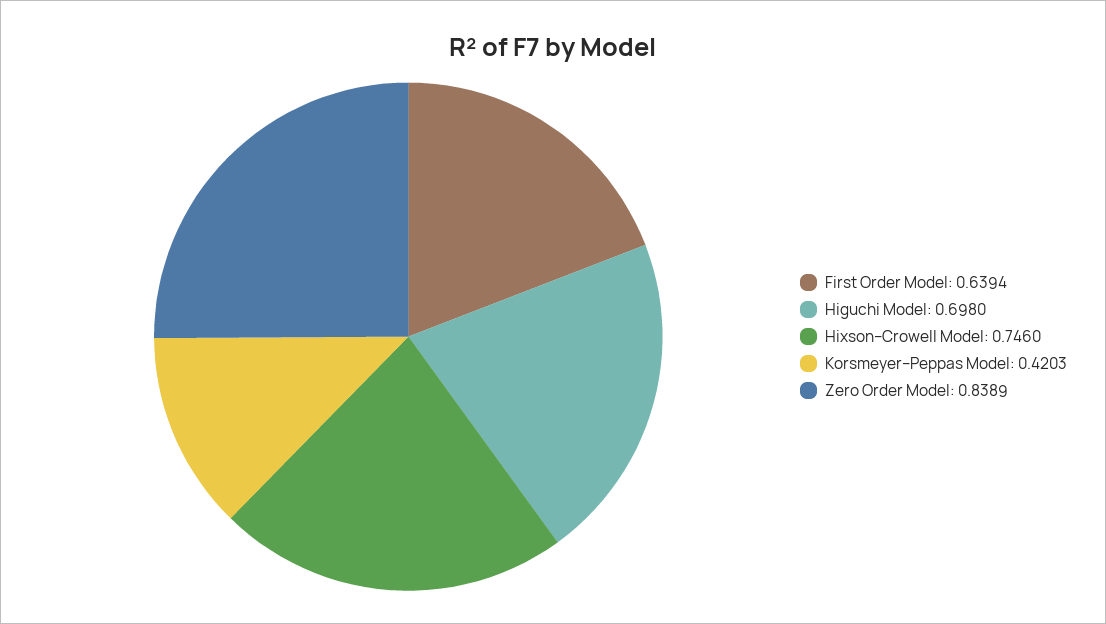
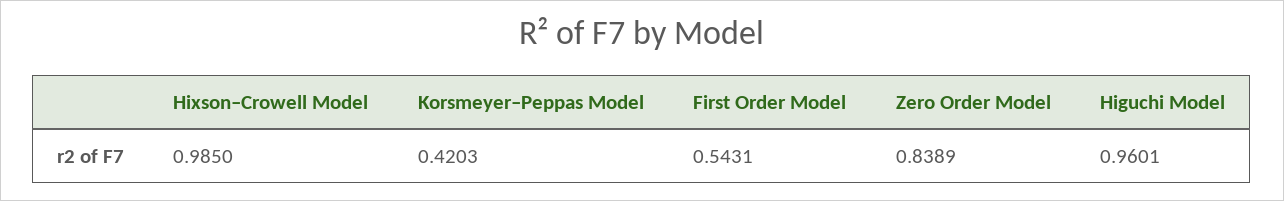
  {
-   "First Order Model": 0.6394,
+   "First Order Model": 0.5431,
-   "Higuchi Model": 0.698,
+   "Higuchi Model": 0.9601,
-   "Hixson–Crowell Model": 0.746,
+   "Hixson–Crowell Model": 0.985,
    "Korsmeyer–Peppas Model": 0.4203,
    "Zero Order Model": 0.8389
  }

